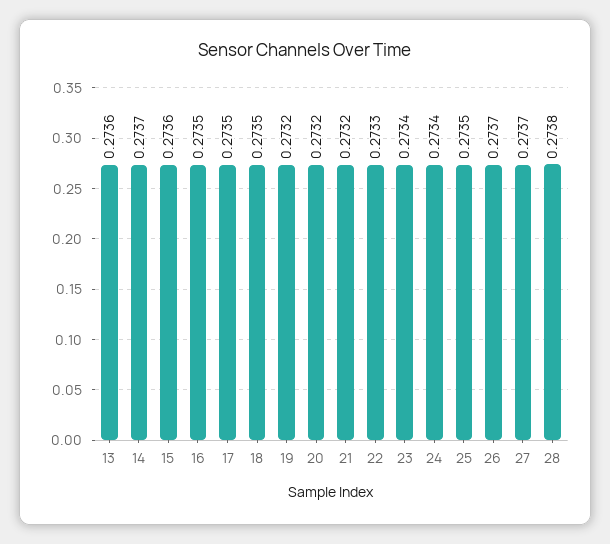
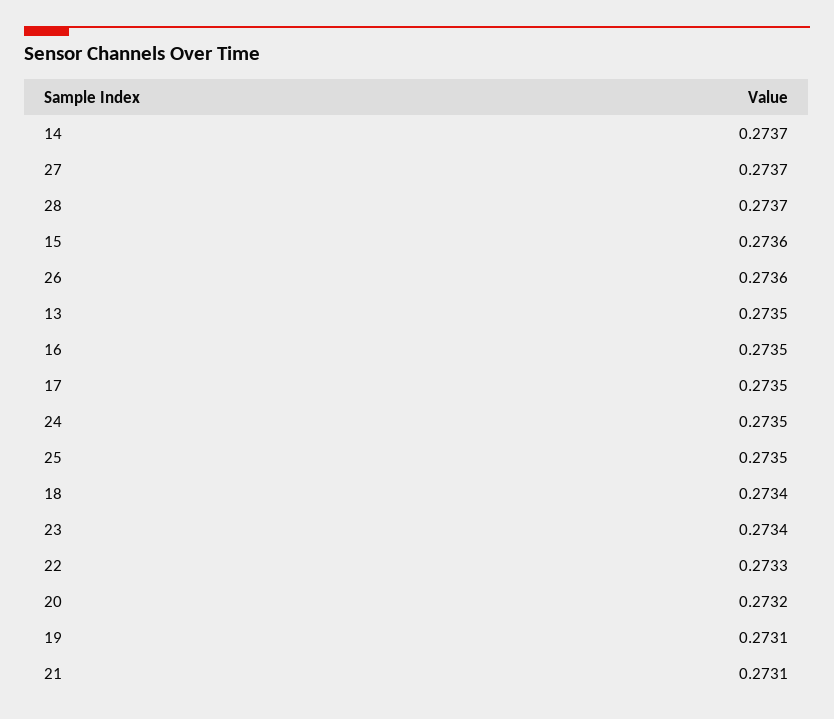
  {
-   "13": 0.2736,
+   "13": 0.2735,
    "14": 0.2737,
    "15": 0.2736,
    "16": 0.2735,
    "17": 0.2735,
-   "18": 0.2735,
+   "18": 0.2734,
-   "19": 0.2732,
+   "19": 0.2731,
    "20": 0.2732,
-   "21": 0.2732,
+   "21": 0.2731,
    "22": 0.2733,
    "23": 0.2734,
-   "24": 0.2734,
+   "24": 0.2735,
    "25": 0.2735,
-   "26": 0.2737,
+   "26": 0.2736,
    "27": 0.2737,
-   "28": 0.2738
+   "28": 0.2737
  }

